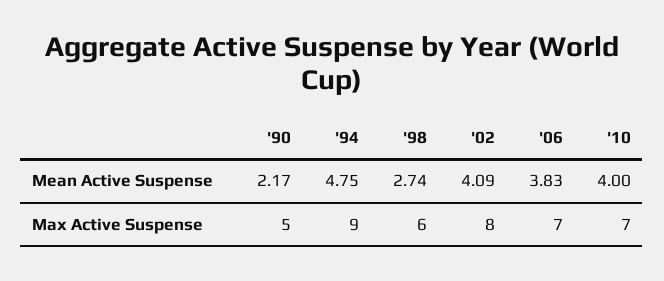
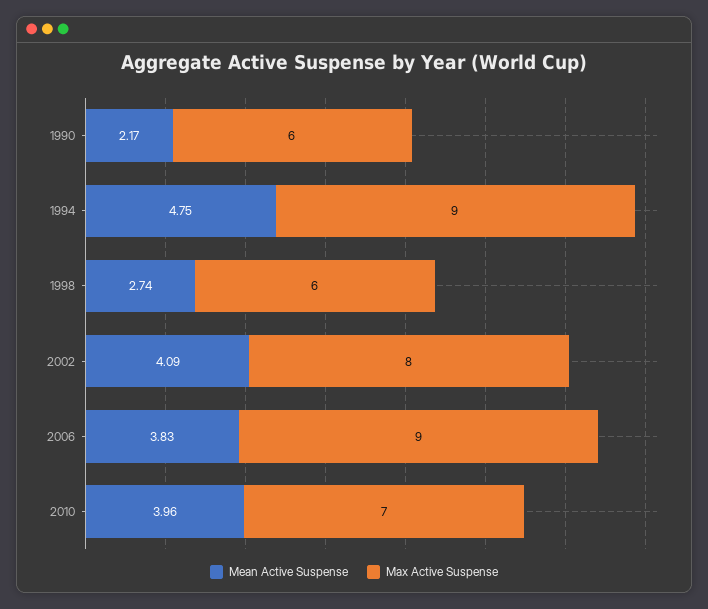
  {
    "Mean Active Suspense": {
      "'90": 2.17,
      "'94": 4.75,
      "'98": 2.74,
      "'02": 4.09,
      "'06": 3.83,
-     "'10": 4
+     "'10": 3.96
    },
    "Max Active Suspense": {
-     "'90": 5,
+     "'90": 6,
      "'94": 9,
      "'98": 6,
      "'02": 8,
-     "'06": 7,
+     "'06": 9,
      "'10": 7
    }
  }

